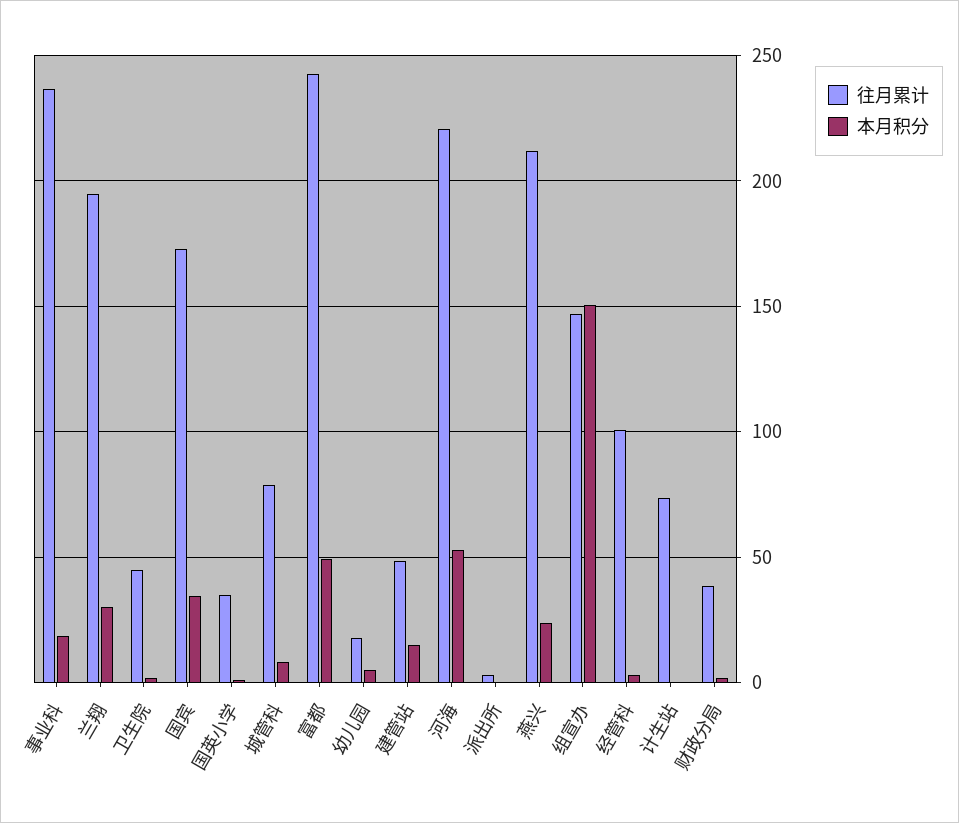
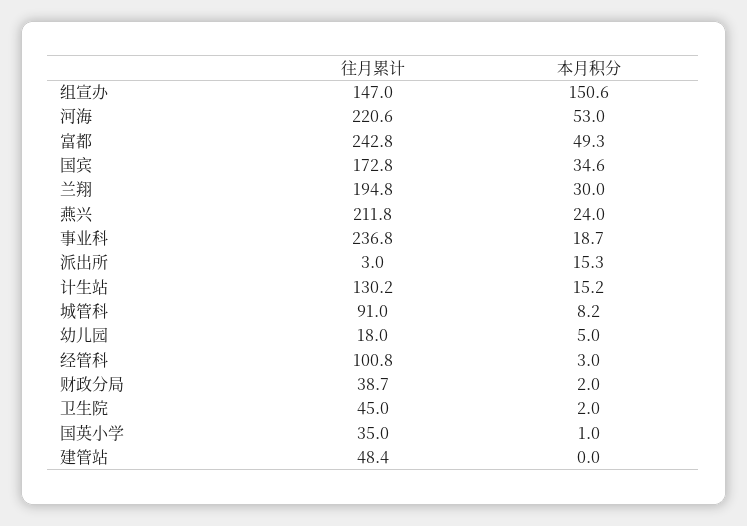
  {
    "往月累计": {
      "事业科": 236.8,
      "兰翔": 194.8,
      "卫生院": 45,
      "国宾": 172.8,
      "国英小学": 35,
-     "城管科": 80,
+     "城管科": 91,
      "富都": 242.8,
      "幼儿园": 18,
      "建管站": 48.4,
      "河海": 220.6,
      "派出所": 3,
      "燕兴": 211.8,
      "组宣办": 147,
      "经管科": 100.8,
-     "计生站": 75,
+     "计生站": 130.2,
      "财政分局": 38.7
    },
    "本月积分": {
      "事业科": 18.7,
      "兰翔": 30,
      "卫生院": 2,
      "国宾": 34.6,
      "国英小学": 1,
      "城管科": 8.2,
      "富都": 49.3,
      "幼儿园": 5,
-     "建管站": 15,
+     "建管站": 0,
      "河海": 53,
-     "派出所": 0,
+     "派出所": 15.3,
      "燕兴": 24,
      "组宣办": 150.6,
      "经管科": 3,
-     "计生站": 0,
+     "计生站": 15.2,
      "财政分局": 2
    }
  }

